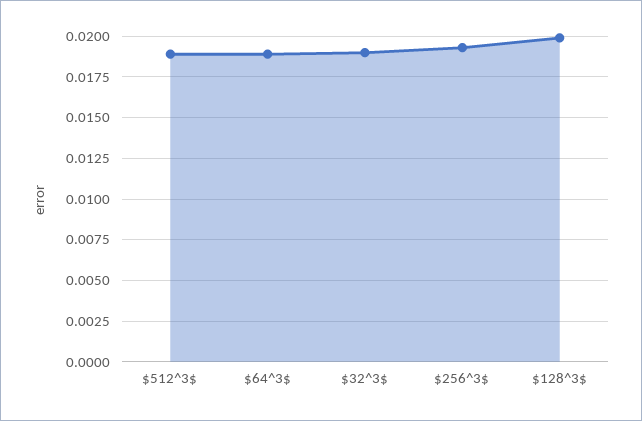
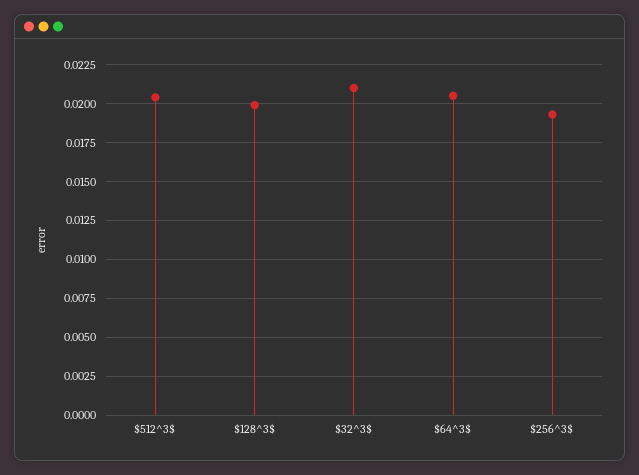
  {
-   "$512^3$": 0.019,
+   "$512^3$": 0.0205,
-   "$64^3$": 0.019,
+   "$64^3$": 0.0205,
-   "$32^3$": 0.019,
+   "$32^3$": 0.021,
    "$256^3$": 0.0195,
    "$128^3$": 0.02
  }

